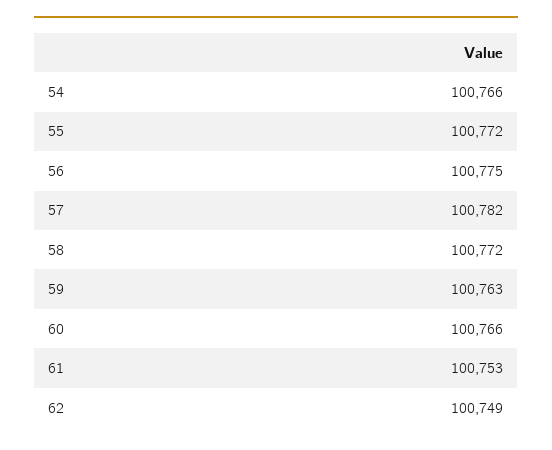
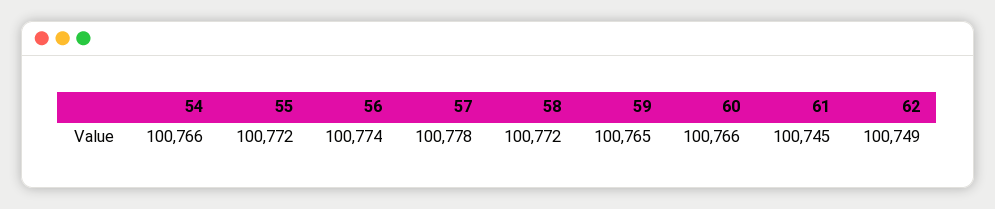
  {
    "54": 100766,
    "55": 100772,
-   "56": 100775,
+   "56": 100774,
-   "57": 100782,
+   "57": 100778,
    "58": 100772,
-   "59": 100763,
+   "59": 100765,
    "60": 100766,
-   "61": 100753,
+   "61": 100745,
    "62": 100749
  }

